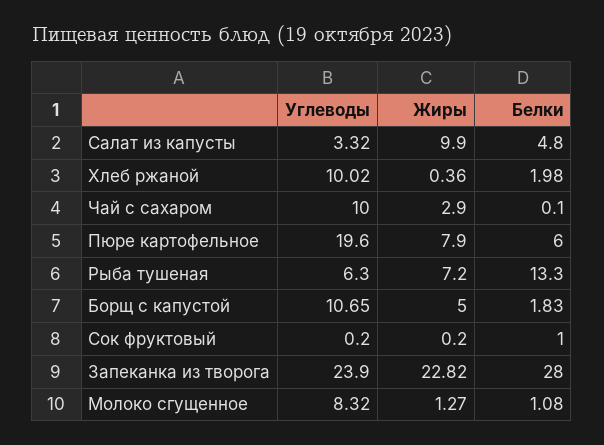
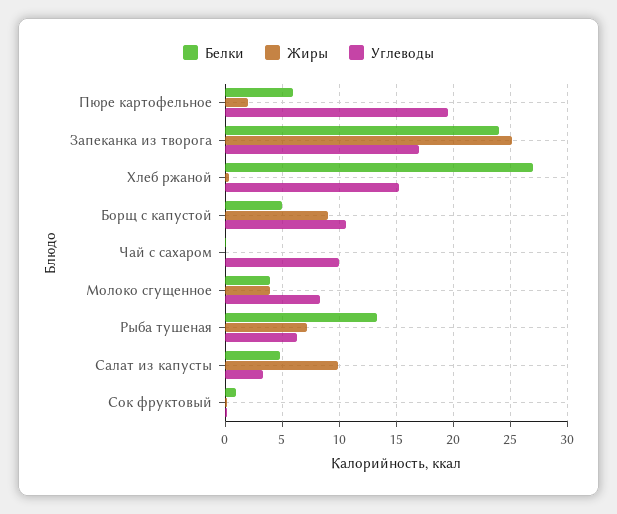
  {
    "Углеводы": {
      "Салат из капусты": 3.32,
-     "Хлеб ржаной": 10.02,
+     "Хлеб ржаной": 15,
      "Чай с сахаром": 10,
      "Пюре картофельное": 19.6,
      "Рыба тушеная": 6.3,
      "Борщ с капустой": 10.65,
      "Сок фруктовый": 0.2,
-     "Запеканка из творога": 23.9,
+     "Запеканка из творога": 17,
      "Молоко сгущенное": 8.32
    },
    "Жиры": {
      "Салат из капусты": 9.9,
      "Хлеб ржаной": 0.36,
-     "Чай с сахаром": 2.9,
+     "Чай с сахаром": 0,
-     "Пюре картофельное": 7.9,
+     "Пюре картофельное": 2,
      "Рыба тушеная": 7.2,
-     "Борщ с капустой": 5,
+     "Борщ с капустой": 9,
      "Сок фруктовый": 0.2,
-     "Запеканка из творога": 22.82,
+     "Запеканка из творога": 25,
-     "Молоко сгущенное": 1.27
+     "Молоко сгущенное": 4
    },
    "Белки": {
      "Салат из капусты": 4.8,
-     "Хлеб ржаной": 1.98,
+     "Хлеб ржаной": 27,
      "Чай с сахаром": 0.1,
      "Пюре картофельное": 6,
      "Рыба тушеная": 13.3,
-     "Борщ с капустой": 1.83,
+     "Борщ с капустой": 5,
      "Сок фруктовый": 1,
-     "Запеканка из творога": 28,
+     "Запеканка из творога": 24,
-     "Молоко сгущенное": 1.08
+     "Молоко сгущенное": 4
    }
  }

